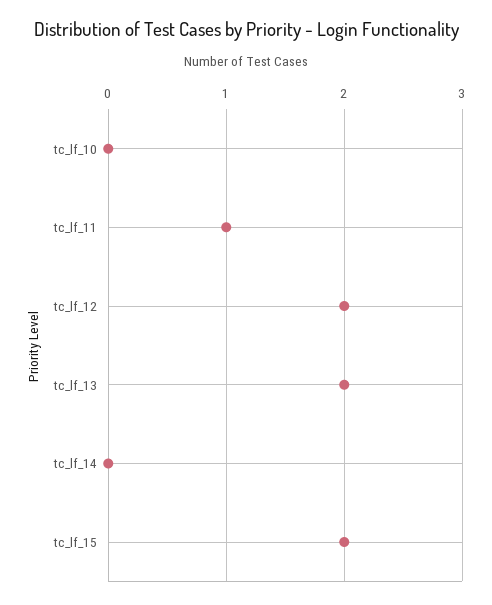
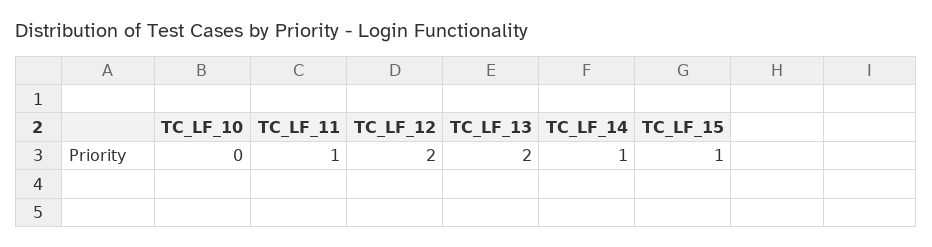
  {
    "tc_lf_10": 0,
    "tc_lf_11": 1,
    "tc_lf_12": 2,
    "tc_lf_13": 2,
-   "tc_lf_14": 0,
+   "tc_lf_14": 1,
-   "tc_lf_15": 2
+   "tc_lf_15": 1
  }

